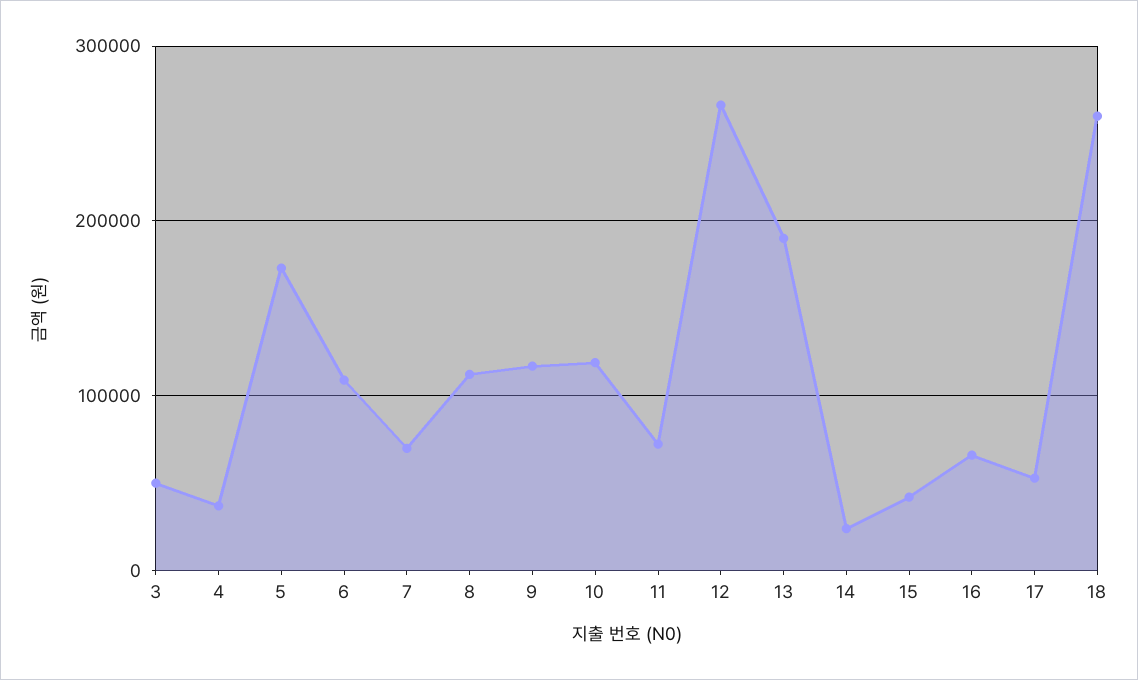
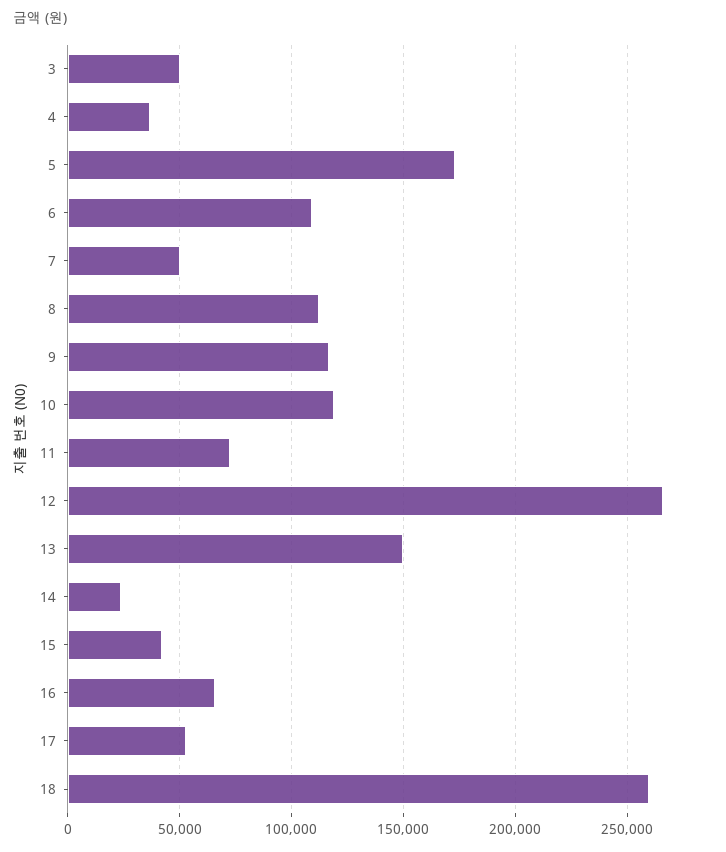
  {
    "3": 50000,
    "4": 35000,
    "5": 175000,
    "6": 110000,
-   "7": 70000,
+   "7": 50000,
    "8": 110000,
    "9": 115000,
    "10": 120000,
    "11": 70000,
    "12": 265000,
-   "13": 190000,
+   "13": 150000,
    "14": 25000,
    "15": 40000,
    "16": 65000,
    "17": 55000,
    "18": 260000
  }

